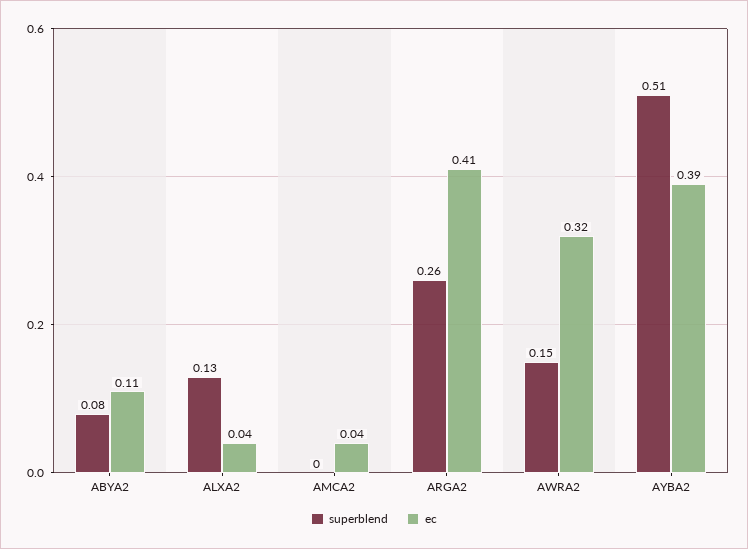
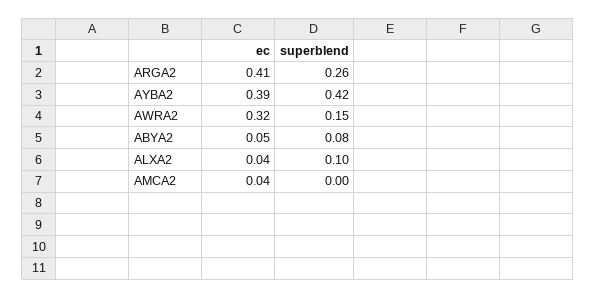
  {
    "superblend": {
      "ABYA2": 0.08,
-     "ALXA2": 0.13,
+     "ALXA2": 0.1,
      "AMCA2": 0,
      "ARGA2": 0.26,
      "AWRA2": 0.15,
-     "AYBA2": 0.51
+     "AYBA2": 0.42
    },
    "ec": {
-     "ABYA2": 0.11,
+     "ABYA2": 0.05,
      "ALXA2": 0.04,
      "AMCA2": 0.04,
      "ARGA2": 0.41,
      "AWRA2": 0.32,
      "AYBA2": 0.39
    }
  }

